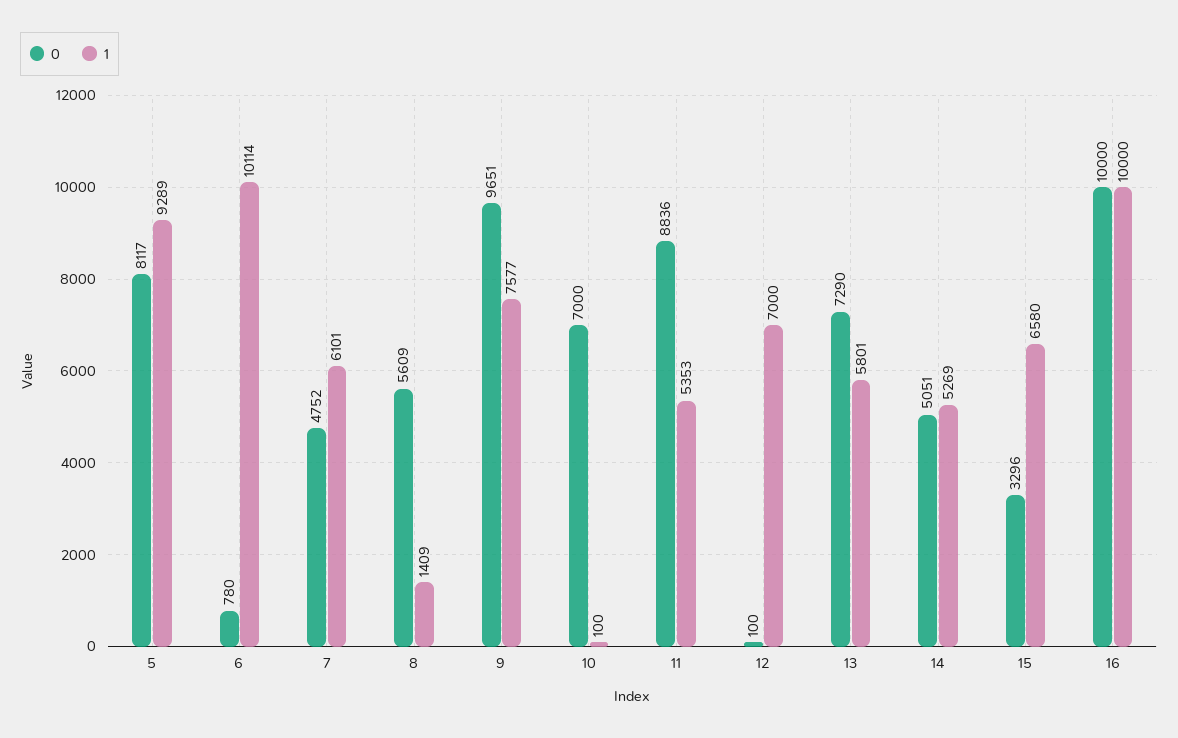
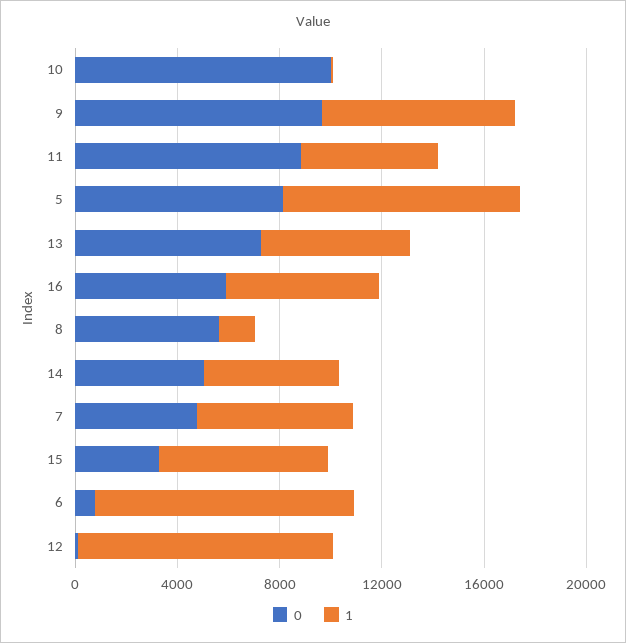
  {
    "0": {
      "5": 8117,
      "6": 780,
      "7": 4752,
      "8": 5609,
      "9": 9651,
-     "10": 7000,
+     "10": 10000,
      "11": 8836,
      "12": 100,
      "13": 7290,
      "14": 5051,
      "15": 3296,
-     "16": 10000
+     "16": 6000
    },
    "1": {
      "5": 9289,
      "6": 10114,
      "7": 6101,
      "8": 1409,
      "9": 7577,
      "10": 100,
      "11": 5353,
-     "12": 7000,
+     "12": 10000,
      "13": 5801,
      "14": 5269,
      "15": 6580,
-     "16": 10000
+     "16": 6000
    }
  }

